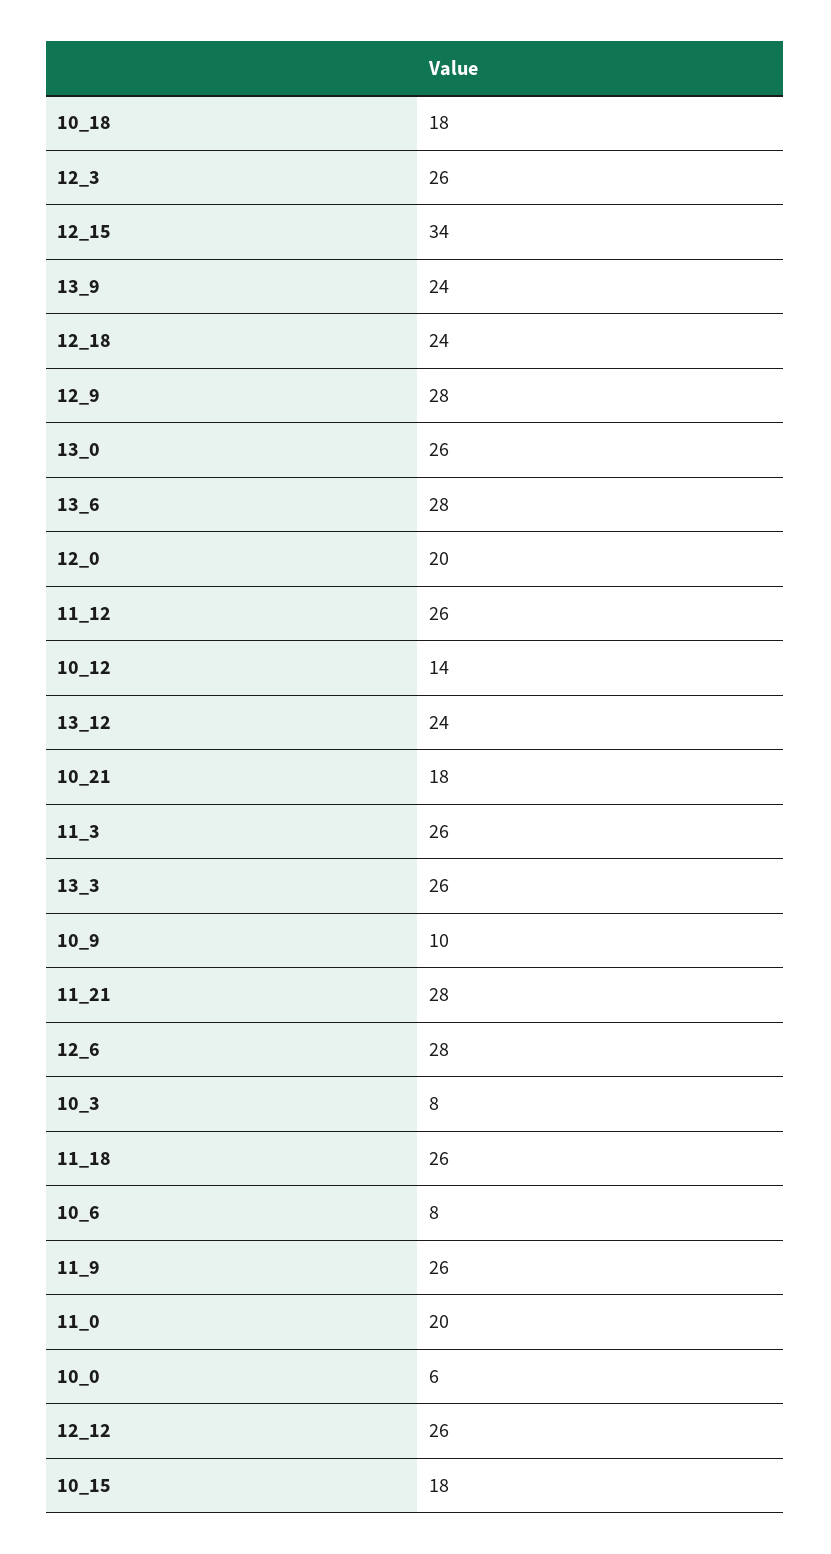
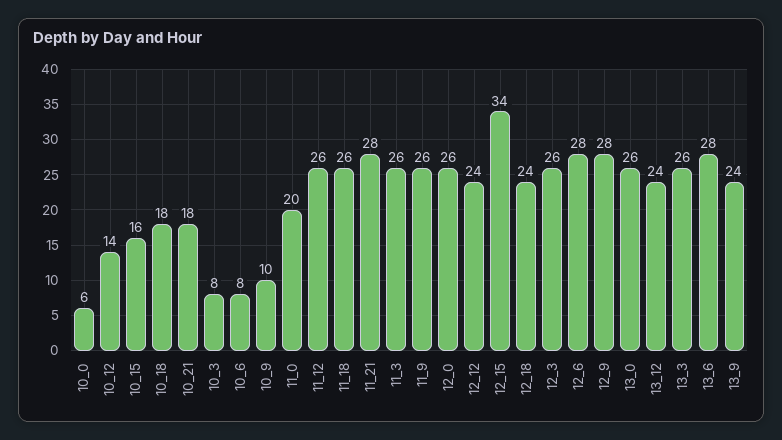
  {
    "10_18": 18,
    "12_3": 26,
    "12_15": 34,
    "13_9": 24,
    "12_18": 24,
    "12_9": 28,
    "13_0": 26,
    "13_6": 28,
-   "12_0": 20,
+   "12_0": 26,
    "11_12": 26,
    "10_12": 14,
    "13_12": 24,
    "10_21": 18,
    "11_3": 26,
    "13_3": 26,
    "10_9": 10,
    "11_21": 28,
    "12_6": 28,
    "10_3": 8,
    "11_18": 26,
    "10_6": 8,
    "11_9": 26,
    "11_0": 20,
    "10_0": 6,
-   "12_12": 26,
+   "12_12": 24,
-   "10_15": 18
+   "10_15": 16
  }

